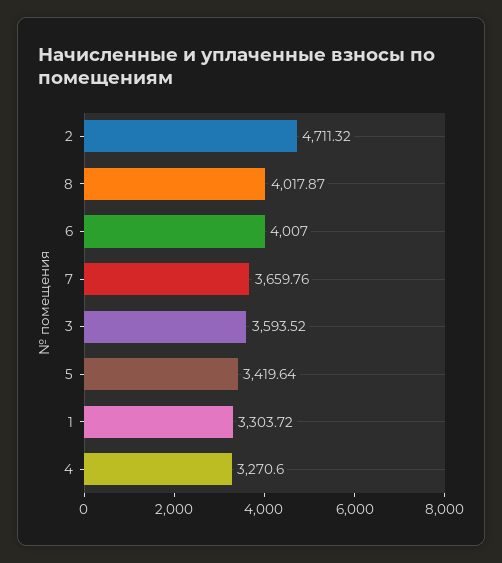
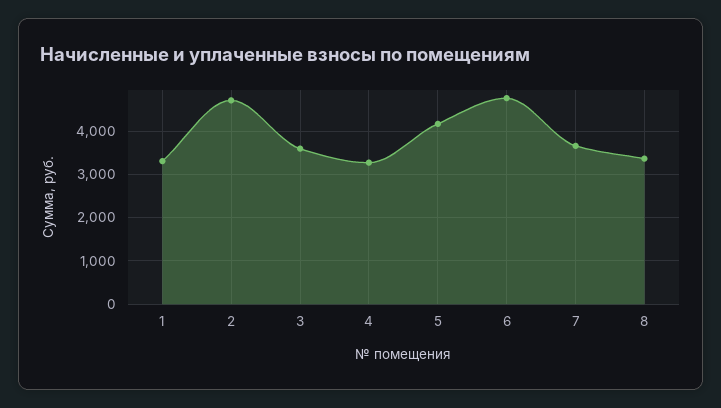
  {
    "2": 4711.32,
-   "8": 4017.87,
+   "8": 3400,
-   "6": 4007,
+   "6": 4800,
    "7": 3659.76,
    "3": 3593.52,
-   "5": 3419.64,
+   "5": 4200,
    "1": 3303.72,
    "4": 3270.6
  }

